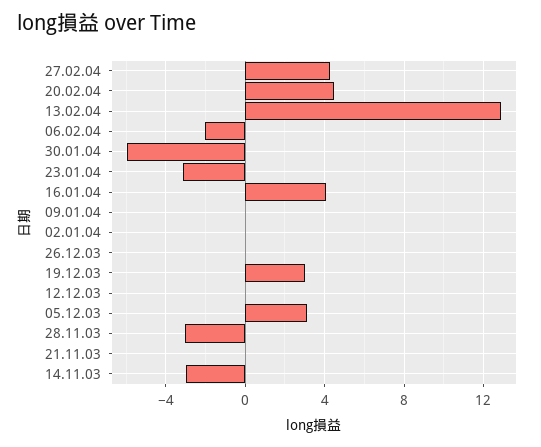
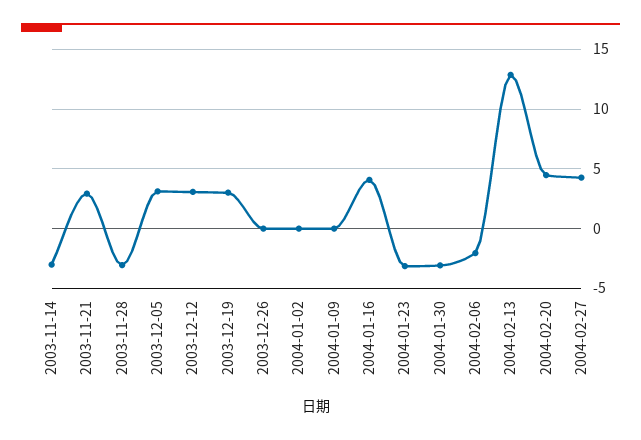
  {
    "27.02.04": 4.5,
    "20.02.04": 4.5,
    "13.02.04": 13,
    "06.02.04": -2,
-   "30.01.04": -6,
+   "30.01.04": -3,
    "23.01.04": -3,
    "16.01.04": 4,
    "09.01.04": 0,
    "02.01.04": 0,
    "26.12.03": 0,
    "19.12.03": 3,
-   "12.12.03": 0,
+   "12.12.03": 3,
    "05.12.03": 3,
    "28.11.03": -3,
-   "21.11.03": 0,
+   "21.11.03": 3,
    "14.11.03": -3
  }

